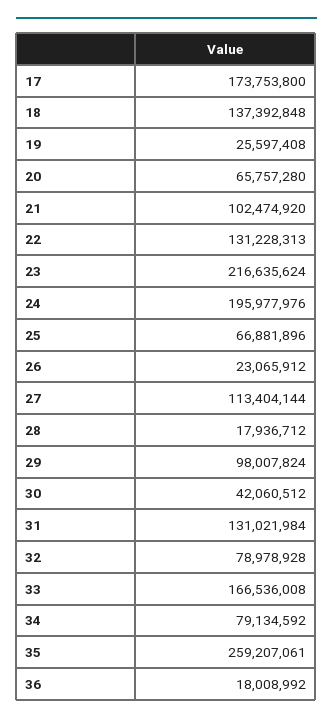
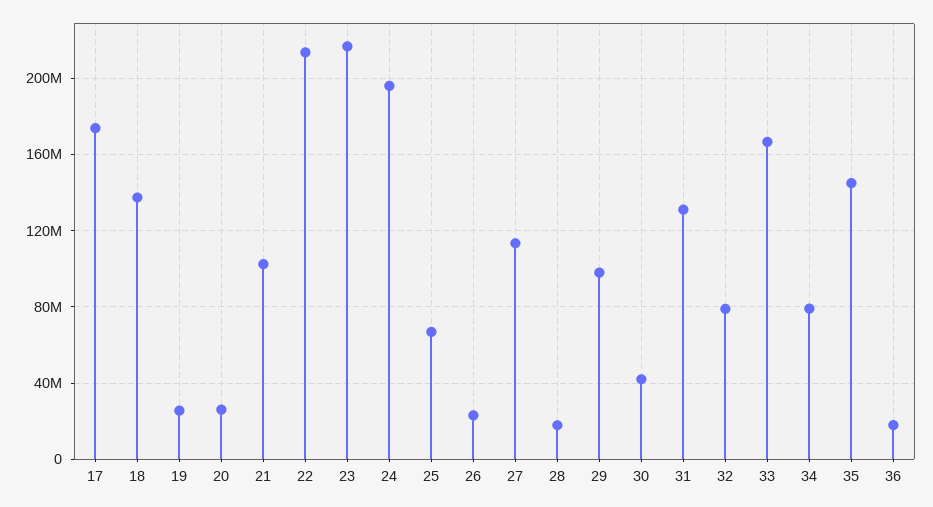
  {
    "17": 173753800,
    "18": 137392848,
    "19": 25597408,
-   "20": 65757280,
+   "20": 25000000,
    "21": 102474920,
-   "22": 131228313,
+   "22": 215000000,
    "23": 216635624,
    "24": 195977976,
    "25": 66881896,
    "26": 23065912,
    "27": 113404144,
    "28": 17936712,
    "29": 98007824,
    "30": 42060512,
    "31": 131021984,
    "32": 78978928,
    "33": 166536008,
    "34": 79134592,
-   "35": 259207061,
+   "35": 145000000,
    "36": 18008992
  }

